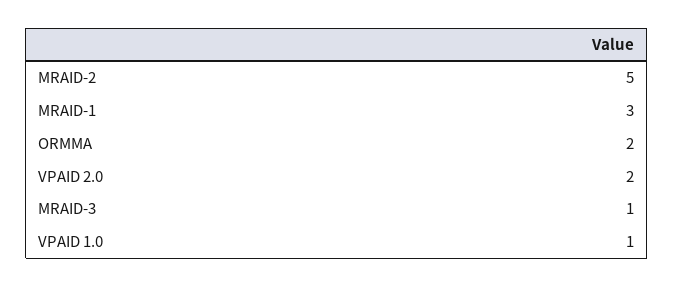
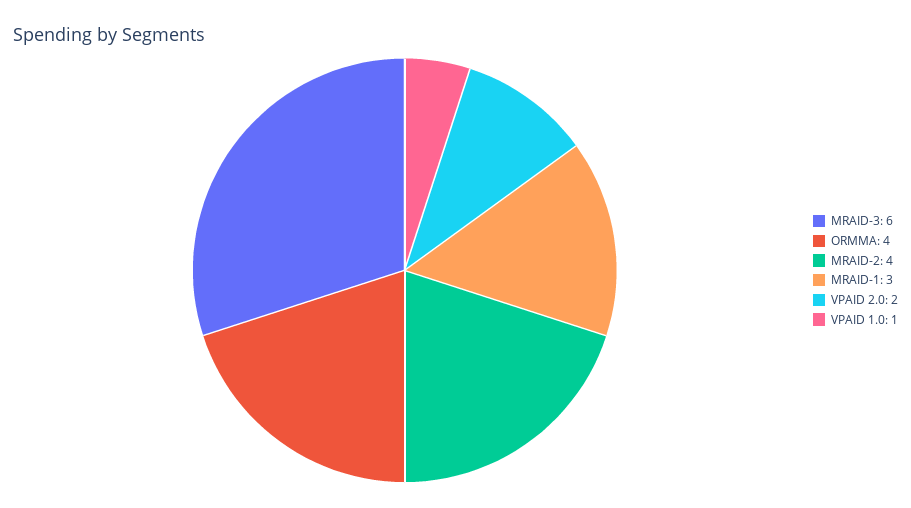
  {
-   "MRAID-2": 5,
+   "MRAID-2": 4,
    "MRAID-1": 3,
-   "ORMMA": 2,
+   "ORMMA": 4,
    "VPAID 2.0": 2,
-   "MRAID-3": 1,
+   "MRAID-3": 6,
    "VPAID 1.0": 1
  }

